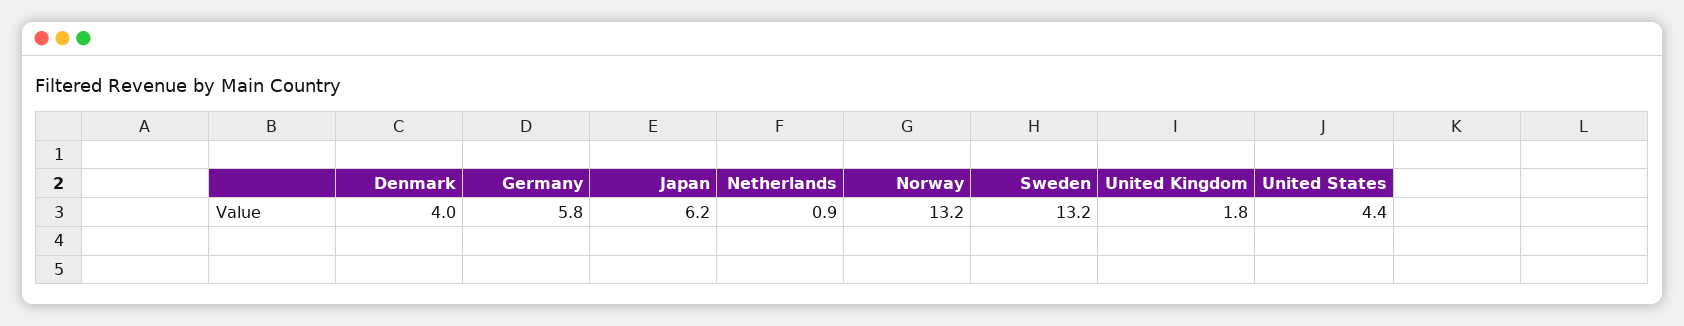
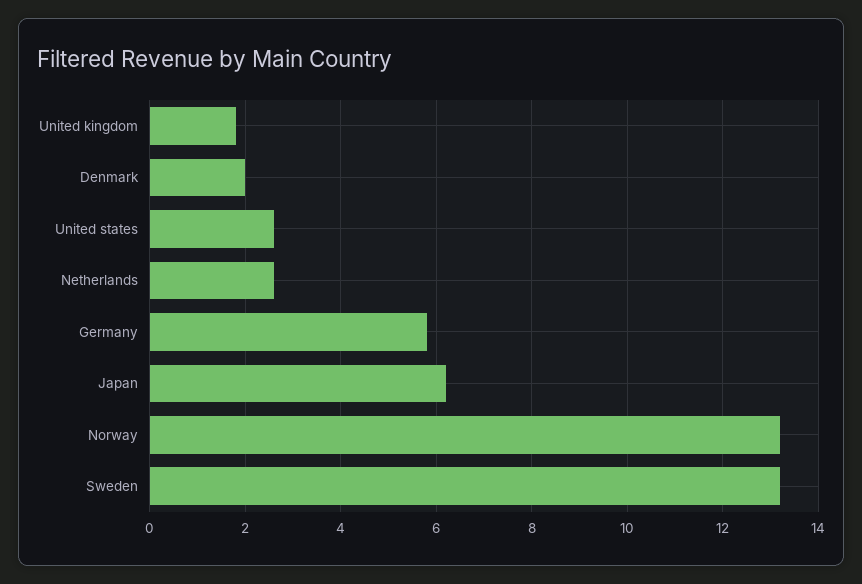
  {
-   "Denmark": 4,
+   "Denmark": 2,
    "Germany": 5.8,
    "Japan": 6.2,
-   "Netherlands": 0.9,
+   "Netherlands": 2.5,
    "Norway": 13.2,
    "Sweden": 13.2,
    "United Kingdom": 1.8,
-   "United States": 4.4
+   "United States": 2.5
  }

